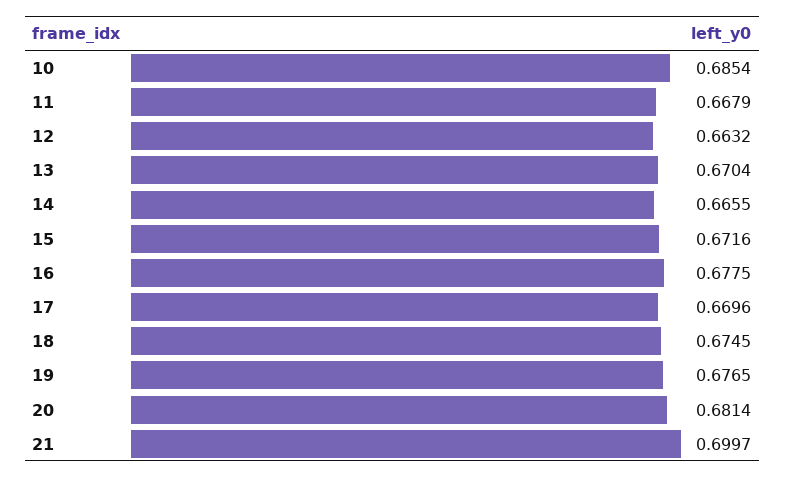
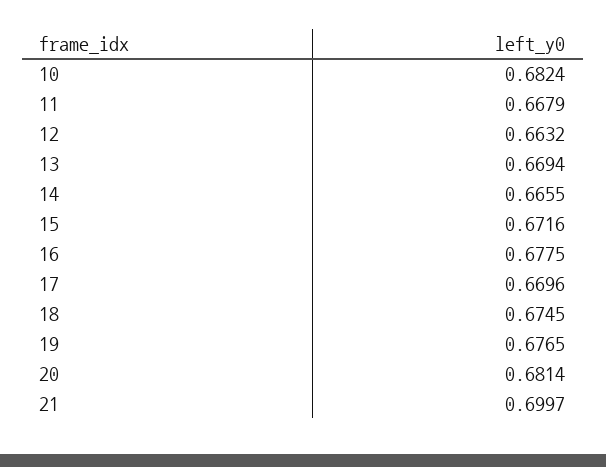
  {
-   "10": 0.6854,
+   "10": 0.6824,
    "11": 0.6679,
    "12": 0.6632,
-   "13": 0.6704,
+   "13": 0.6694,
    "14": 0.6655,
    "15": 0.6716,
    "16": 0.6775,
    "17": 0.6696,
    "18": 0.6745,
    "19": 0.6765,
    "20": 0.6814,
    "21": 0.6997
  }

